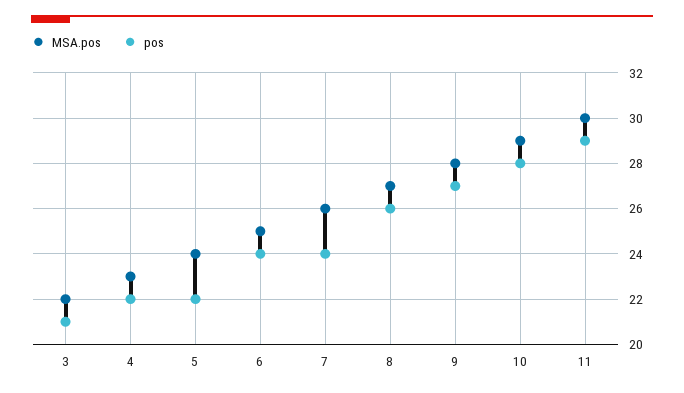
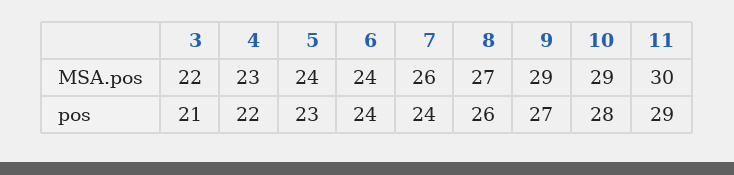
  {
    "MSA.pos": {
      "3": 22,
      "4": 23,
      "5": 24,
-     "6": 25,
+     "6": 24,
      "7": 26,
      "8": 27,
-     "9": 28,
+     "9": 29,
      "10": 29,
      "11": 30
    },
    "pos": {
      "3": 21,
      "4": 22,
-     "5": 22,
+     "5": 23,
      "6": 24,
      "7": 24,
      "8": 26,
      "9": 27,
      "10": 28,
      "11": 29
    }
  }

